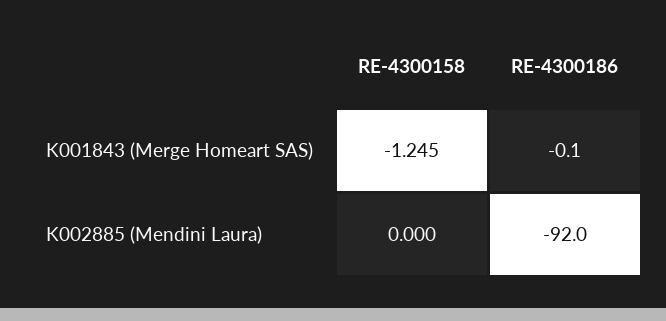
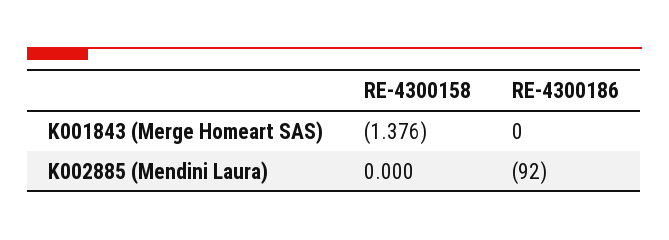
  {
    "RE-4300158": {
-     "K001843 (Merge Homeart SAS)": -1.245,
+     "K001843 (Merge Homeart SAS)": -1.376,
      "K002885 (Mendini Laura)": 0
    },
    "RE-4300186": {
-     "K001843 (Merge Homeart SAS)": -0.1,
+     "K001843 (Merge Homeart SAS)": 0,
      "K002885 (Mendini Laura)": -92
    }
  }

